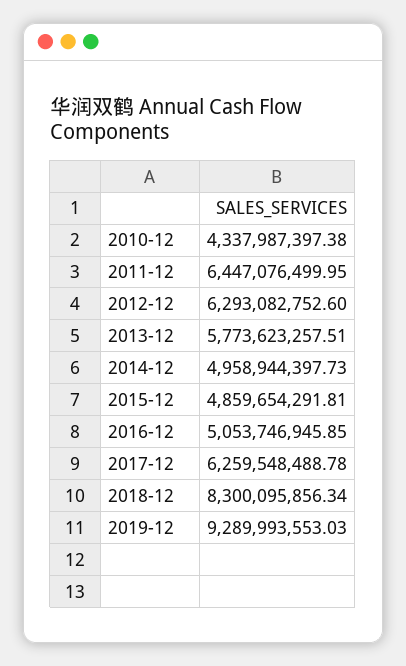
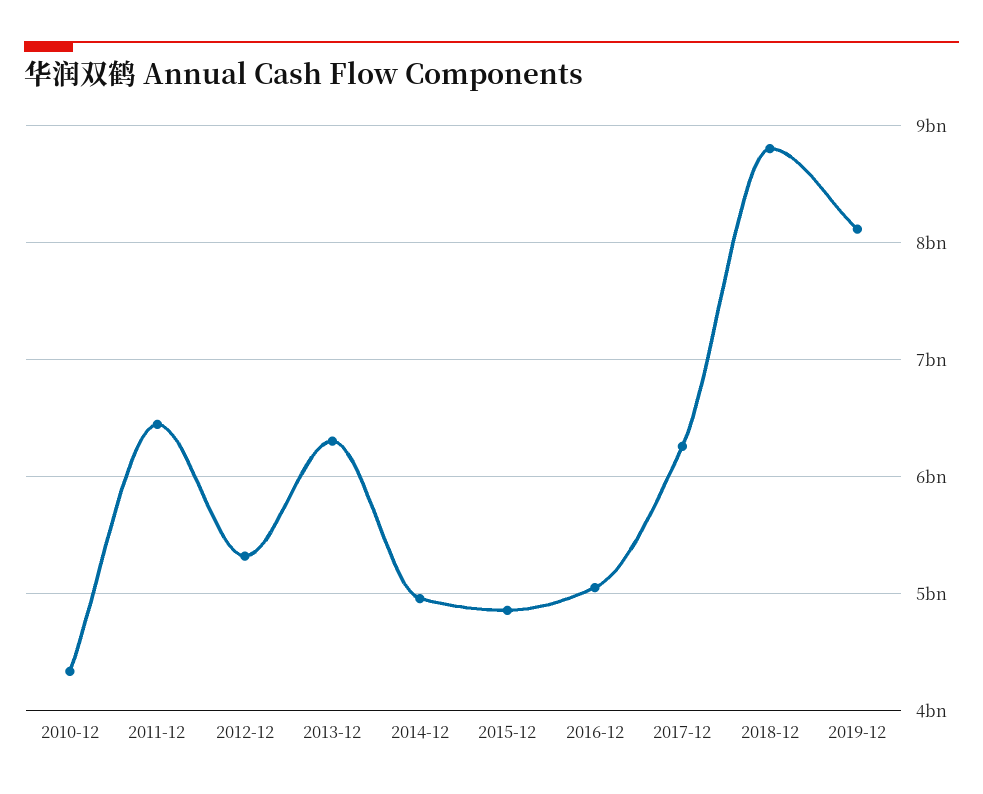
  {
    "2010-12": 4337987397.38,
    "2011-12": 6447076499.95,
-   "2012-12": 6293082752.6,
+   "2012-12": 5300000000,
-   "2013-12": 5773623257.51,
+   "2013-12": 6300000000,
    "2014-12": 4958944397.73,
    "2015-12": 4859654291.81,
    "2016-12": 5053746945.85,
    "2017-12": 6259548488.78,
-   "2018-12": 8300095856.34,
+   "2018-12": 8800000000,
-   "2019-12": 9289993553.03
+   "2019-12": 8100000000
  }

